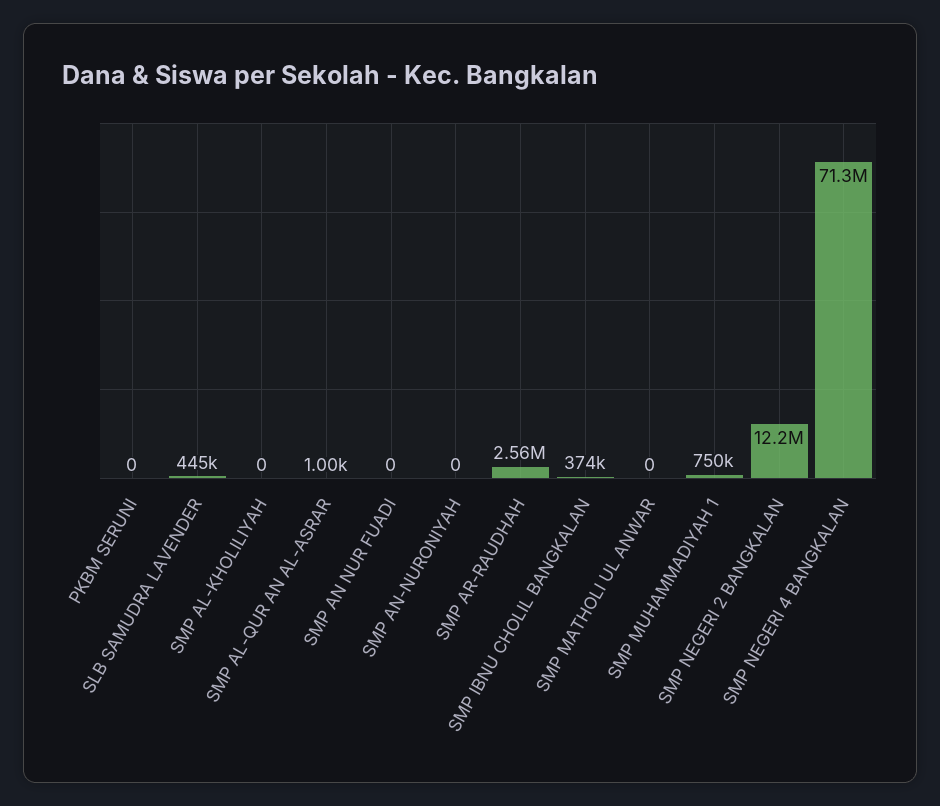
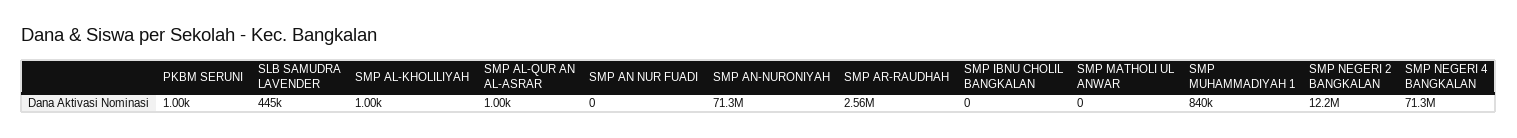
  {
-   "PKBM SERUNI": 0,
+   "PKBM SERUNI": 1000,
    "SLB SAMUDRA LAVENDER": 445000,
-   "SMP AL-KHOLILIYAH": 0,
+   "SMP AL-KHOLILIYAH": 1000,
    "SMP AL-QUR AN AL-ASRAR": 1000,
    "SMP AN NUR FUADI": 0,
-   "SMP AN-NURONIYAH": 0,
+   "SMP AN-NURONIYAH": 71300000,
    "SMP AR-RAUDHAH": 2560000,
-   "SMP IBNU CHOLIL BANGKALAN": 374000,
+   "SMP IBNU CHOLIL BANGKALAN": 0,
    "SMP MATHOLI UL ANWAR": 0,
-   "SMP MUHAMMADIYAH 1": 750000,
+   "SMP MUHAMMADIYAH 1": 840000,
    "SMP NEGERI 2 BANGKALAN": 12200000,
    "SMP NEGERI 4 BANGKALAN": 71300000
  }

